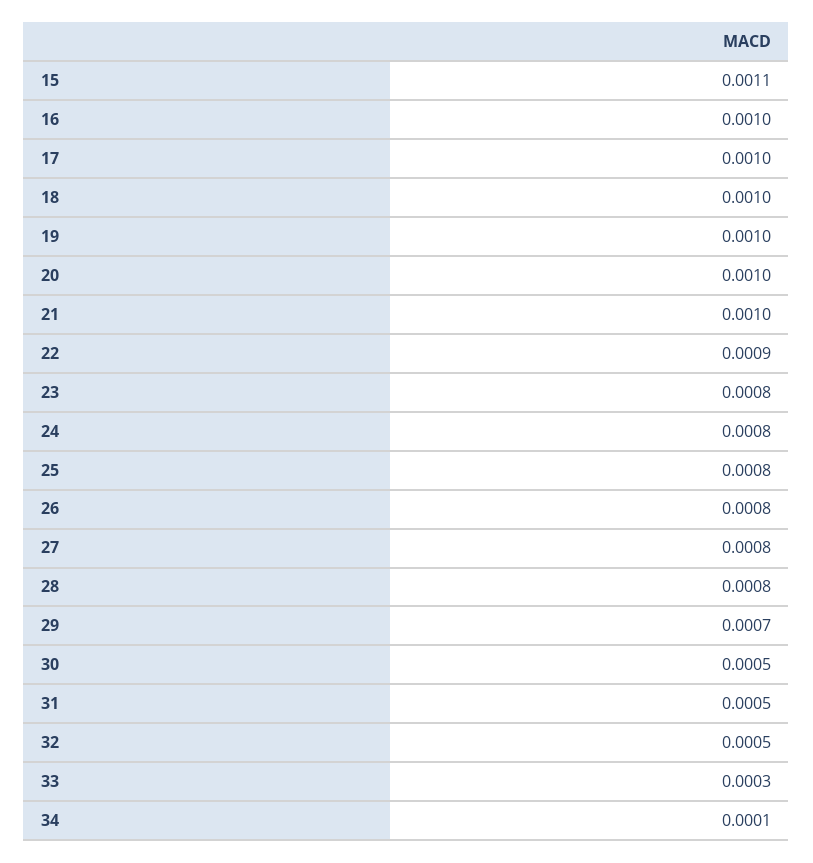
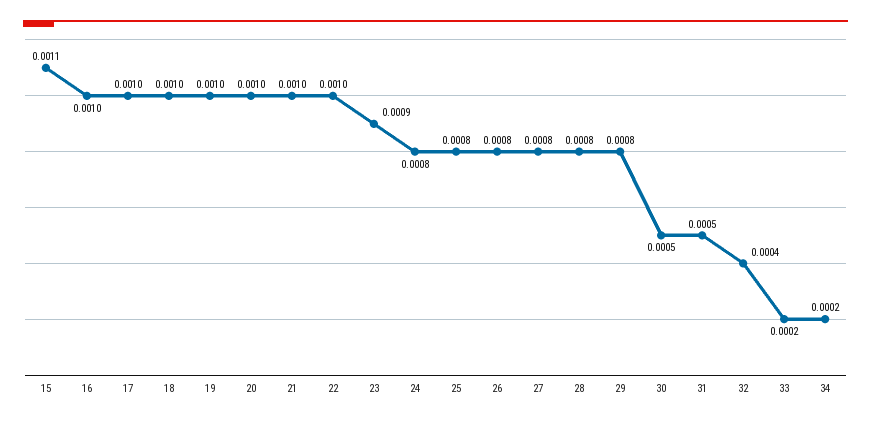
  {
    "15": 0.0011,
    "16": 0.001,
    "17": 0.001,
    "18": 0.001,
    "19": 0.001,
    "20": 0.001,
    "21": 0.001,
-   "22": 0.0009,
+   "22": 0.001,
-   "23": 0.0008,
+   "23": 0.0009,
    "24": 0.0008,
    "25": 0.0008,
    "26": 0.0008,
    "27": 0.0008,
    "28": 0.0008,
-   "29": 0.0007,
+   "29": 0.0008,
    "30": 0.0005,
    "31": 0.0005,
-   "32": 0.0005,
+   "32": 0.0004,
-   "33": 0.0003,
+   "33": 0.0002,
-   "34": 0.0001
+   "34": 0.0002
  }

